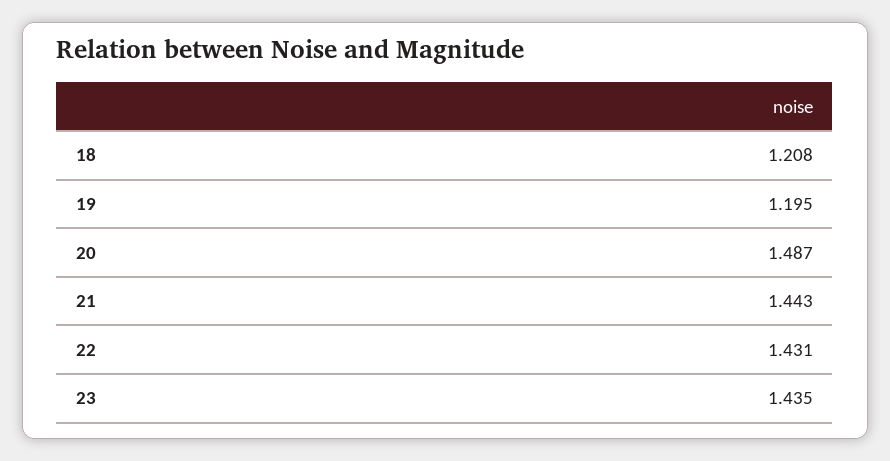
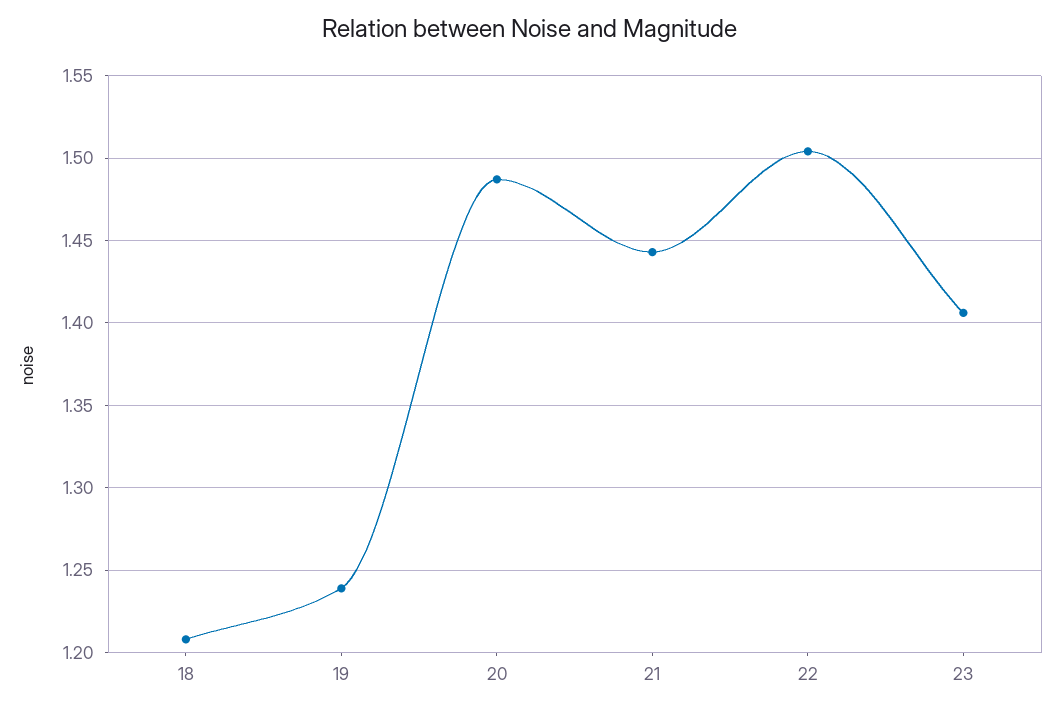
  {
    "18": 1.208,
-   "19": 1.195,
+   "19": 1.24,
    "20": 1.487,
    "21": 1.443,
-   "22": 1.431,
+   "22": 1.505,
-   "23": 1.435
+   "23": 1.405
  }

